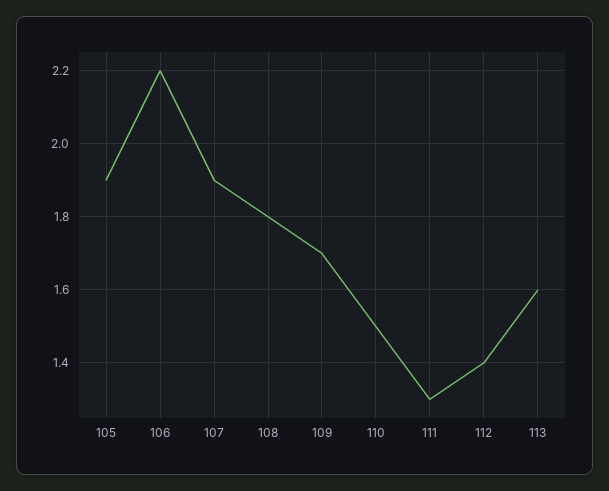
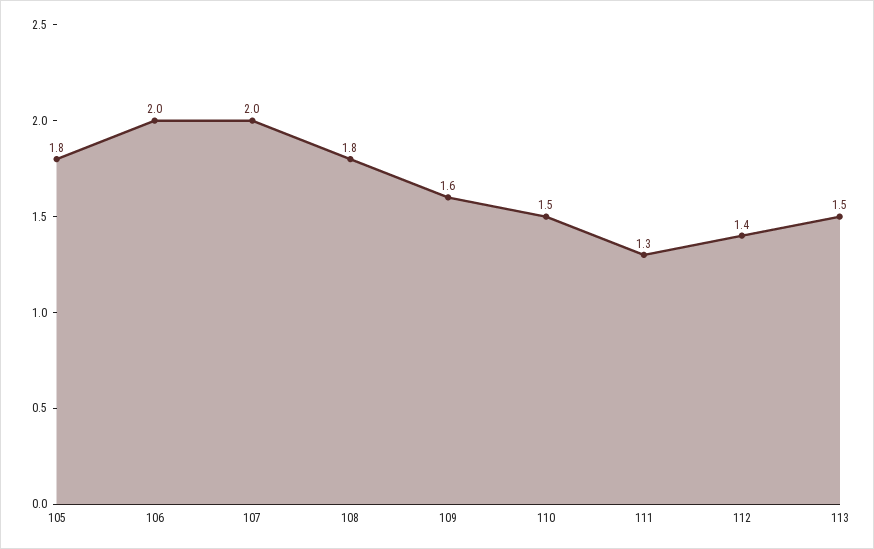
  {
-   "105": 1.9,
+   "105": 1.8,
-   "106": 2.2,
+   "106": 2,
-   "107": 1.9,
+   "107": 2,
    "108": 1.8,
-   "109": 1.7,
+   "109": 1.6,
    "110": 1.5,
    "111": 1.3,
    "112": 1.4,
-   "113": 1.6
+   "113": 1.5
  }

